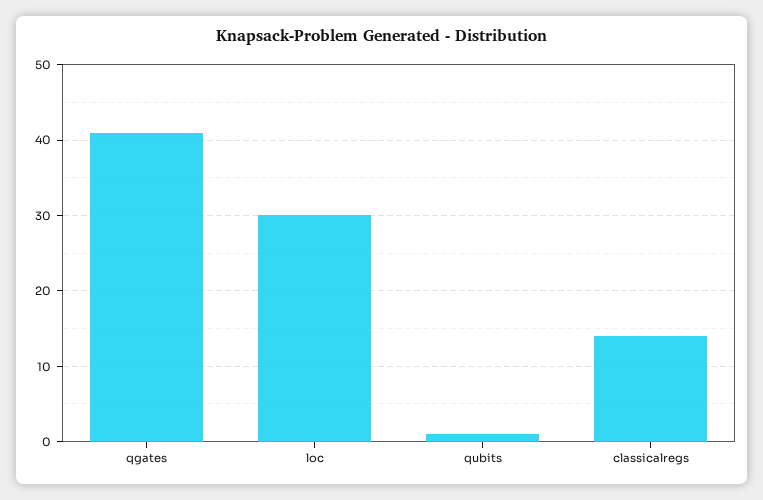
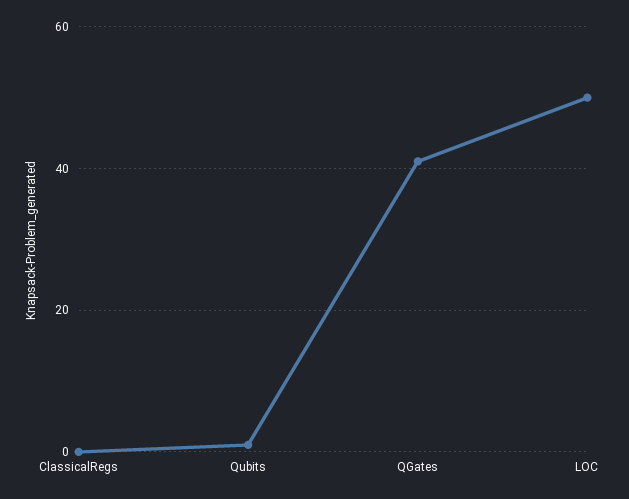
  {
    "qgates": 41,
-   "loc": 30,
+   "loc": 50,
    "qubits": 1,
-   "classicalregs": 14
+   "classicalregs": 0
  }

